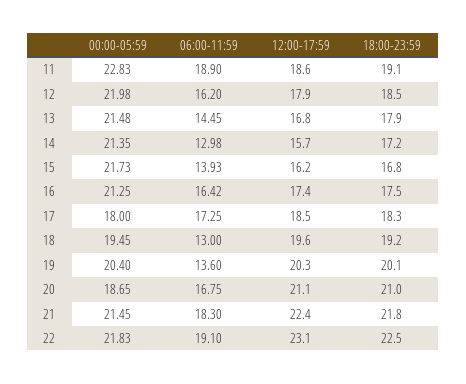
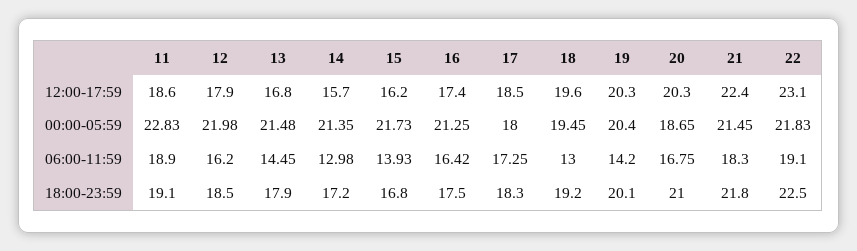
  {
    "00:00-05:59": {
      "11": 22.83,
      "12": 21.98,
      "13": 21.48,
      "14": 21.35,
      "15": 21.73,
      "16": 21.25,
      "17": 18,
      "18": 19.45,
      "19": 20.4,
      "20": 18.65,
      "21": 21.45,
      "22": 21.83
    },
    "06:00-11:59": {
      "11": 18.9,
      "12": 16.2,
      "13": 14.45,
      "14": 12.98,
      "15": 13.93,
      "16": 16.42,
      "17": 17.25,
      "18": 13,
-     "19": 13.6,
+     "19": 14.2,
      "20": 16.75,
      "21": 18.3,
      "22": 19.1
    },
    "12:00-17:59": {
      "11": 18.6,
      "12": 17.9,
      "13": 16.8,
      "14": 15.7,
      "15": 16.2,
      "16": 17.4,
      "17": 18.5,
      "18": 19.6,
      "19": 20.3,
-     "20": 21.1,
+     "20": 20.3,
      "21": 22.4,
      "22": 23.1
    },
    "18:00-23:59": {
      "11": 19.1,
      "12": 18.5,
      "13": 17.9,
      "14": 17.2,
      "15": 16.8,
      "16": 17.5,
      "17": 18.3,
      "18": 19.2,
      "19": 20.1,
      "20": 21,
      "21": 21.8,
      "22": 22.5
    }
  }

